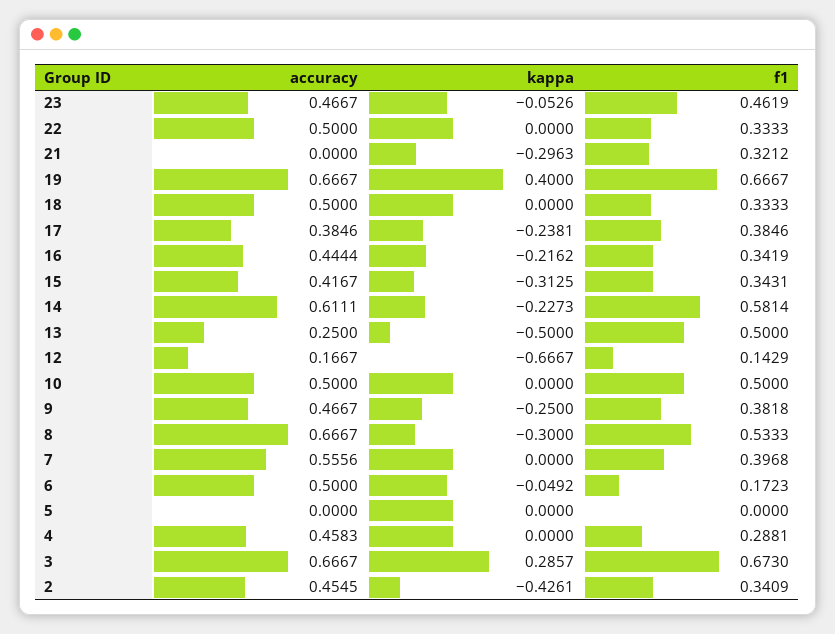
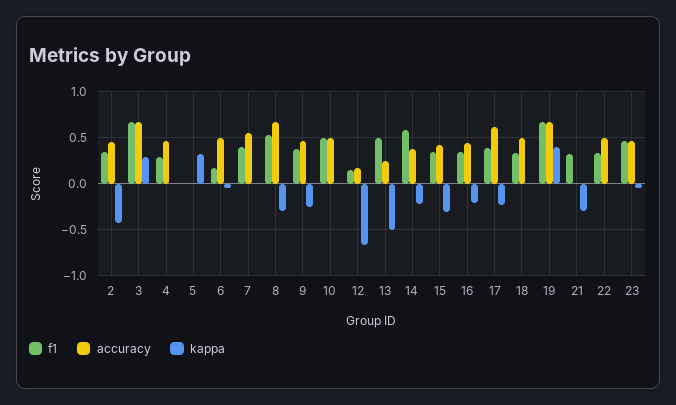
  {
    "accuracy": {
      "23": 0.4667,
      "22": 0.5,
      "21": 0,
      "19": 0.6667,
      "18": 0.5,
-     "17": 0.3846,
+     "17": 0.6,
      "16": 0.4444,
      "15": 0.4167,
-     "14": 0.6111,
+     "14": 0.4,
      "13": 0.25,
      "12": 0.1667,
      "10": 0.5,
      "9": 0.4667,
      "8": 0.6667,
      "7": 0.5556,
      "6": 0.5,
      "5": 0,
      "4": 0.4583,
      "3": 0.6667,
      "2": 0.4545
    },
    "kappa": {
      "23": -0.0526,
      "22": 0,
      "21": -0.2963,
      "19": 0.4,
      "18": 0,
      "17": -0.2381,
      "16": -0.2162,
      "15": -0.3125,
      "14": -0.2273,
      "13": -0.5,
      "12": -0.6667,
      "10": 0,
      "9": -0.25,
      "8": -0.3,
      "7": 0,
      "6": -0.0492,
-     "5": 0,
+     "5": 0.3,
      "4": 0,
      "3": 0.2857,
      "2": -0.4261
    },
    "f1": {
      "23": 0.4619,
      "22": 0.3333,
      "21": 0.3212,
      "19": 0.6667,
      "18": 0.3333,
      "17": 0.3846,
      "16": 0.3419,
      "15": 0.3431,
      "14": 0.5814,
      "13": 0.5,
      "12": 0.1429,
      "10": 0.5,
      "9": 0.3818,
      "8": 0.5333,
      "7": 0.3968,
      "6": 0.1723,
      "5": 0,
      "4": 0.2881,
      "3": 0.673,
      "2": 0.3409
    }
  }

